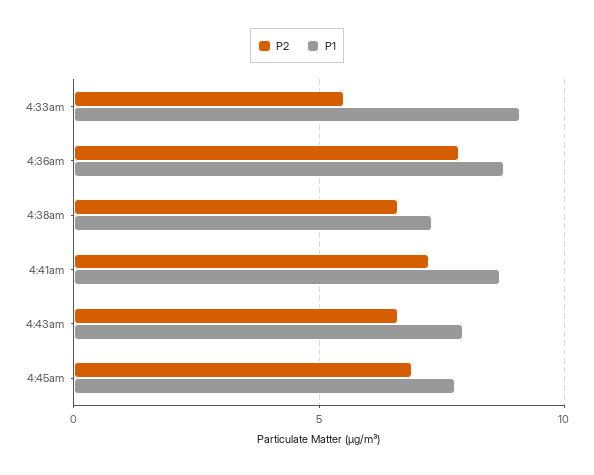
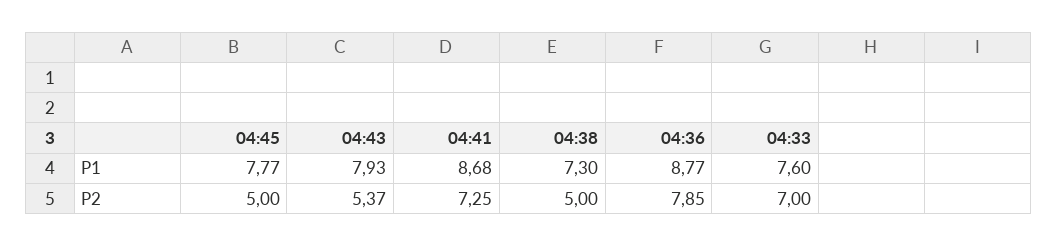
  {
    "P2": {
-     "4:33am": 5.5,
+     "4:33am": 7,
      "4:36am": 7.85,
-     "4:38am": 6.5,
+     "4:38am": 5,
      "4:41am": 7.25,
-     "4:43am": 6.5,
+     "4:43am": 5.37,
-     "4:45am": 7
+     "4:45am": 5
    },
    "P1": {
-     "4:33am": 9,
+     "4:33am": 7.6,
      "4:36am": 8.77,
      "4:38am": 7.3,
      "4:41am": 8.68,
      "4:43am": 7.93,
      "4:45am": 7.77
    }
  }

